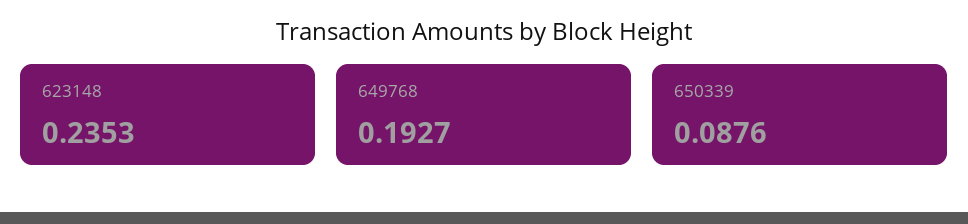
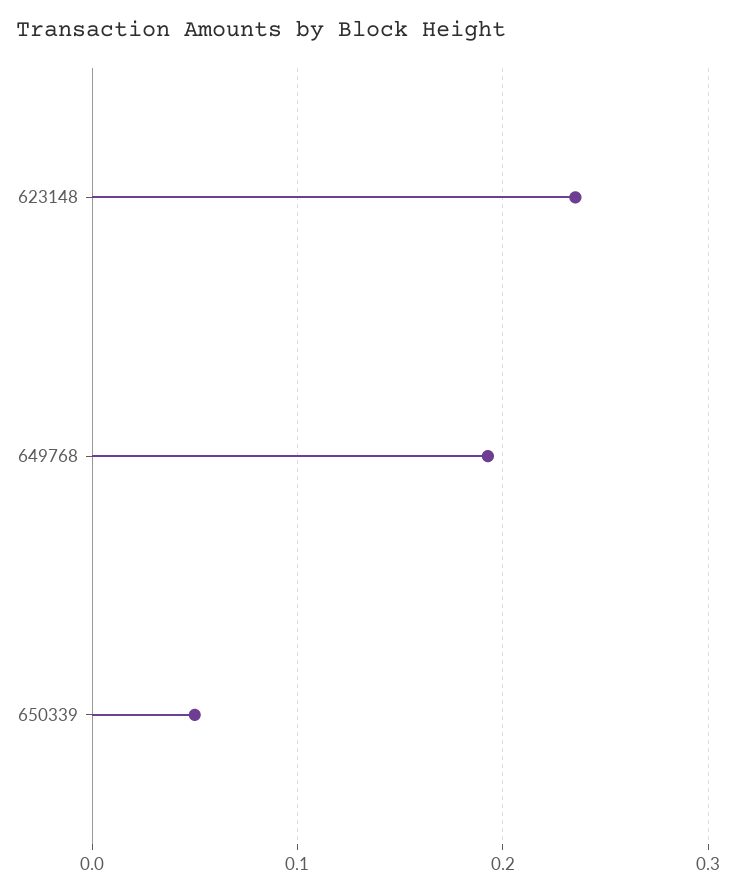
  {
    "623148": 0.2353,
    "649768": 0.1927,
-   "650339": 0.0876
+   "650339": 0.05
  }

